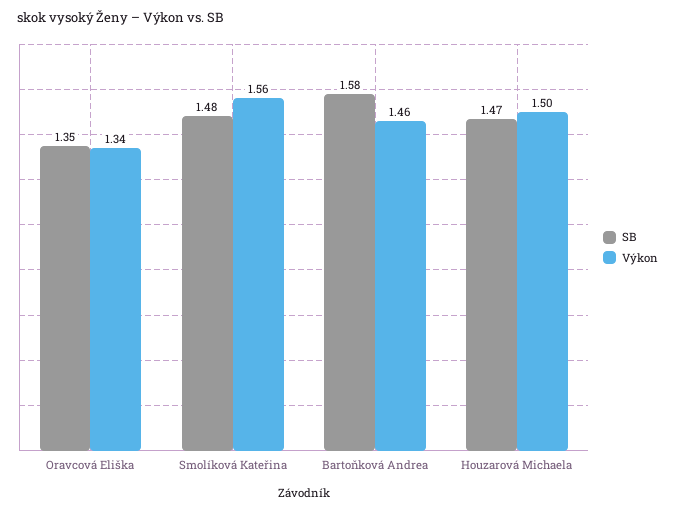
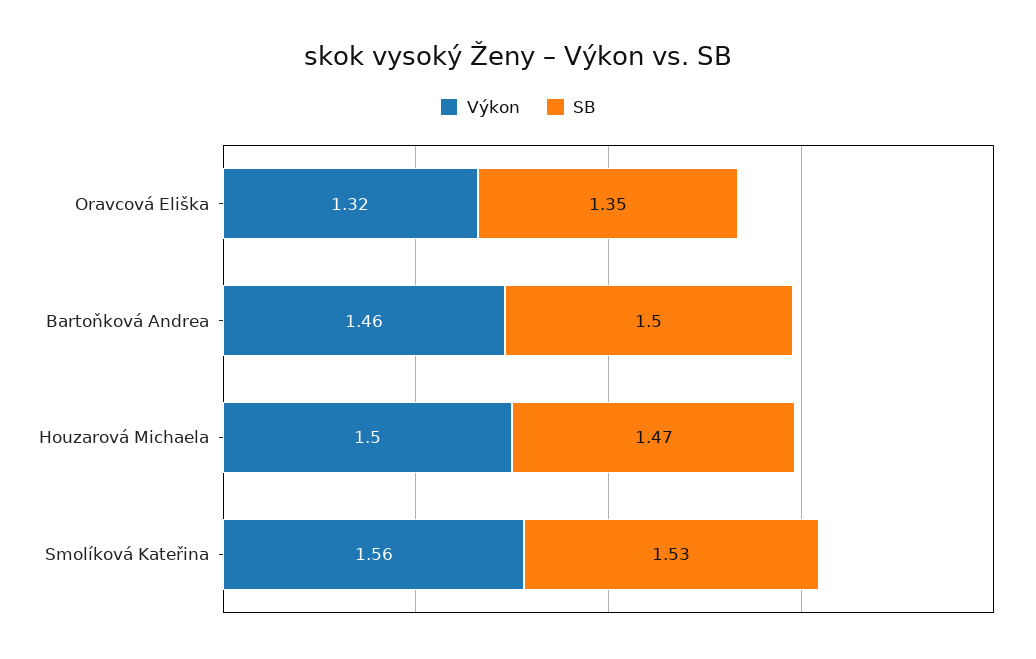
  {
    "SB": {
      "Oravcová Eliška": 1.35,
-     "Smolíková Kateřina": 1.48,
+     "Smolíková Kateřina": 1.53,
-     "Bartoňková Andrea": 1.58,
+     "Bartoňková Andrea": 1.5,
      "Houzarová Michaela": 1.47
    },
    "Výkon": {
-     "Oravcová Eliška": 1.34,
+     "Oravcová Eliška": 1.32,
      "Smolíková Kateřina": 1.56,
      "Bartoňková Andrea": 1.46,
      "Houzarová Michaela": 1.5
    }
  }

